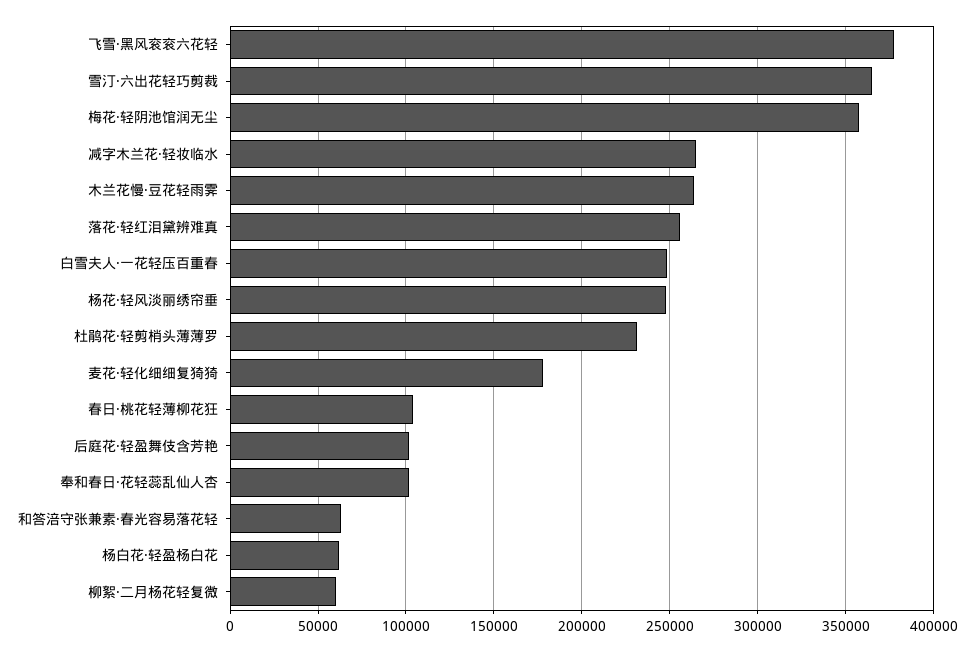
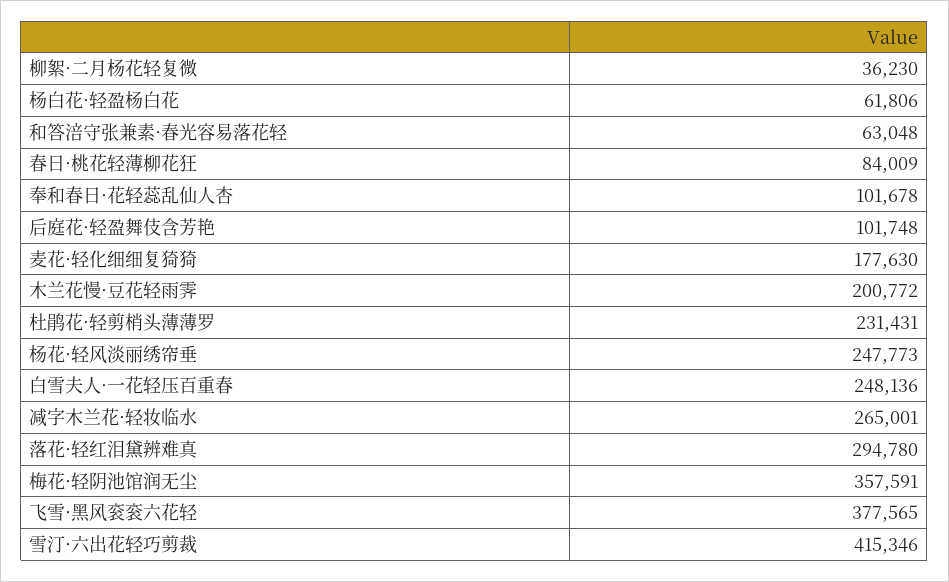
  {
    "飞雪·黑风衮衮六花轻": 377565,
-   "雪汀·六出花轻巧剪裁": 365000,
+   "雪汀·六出花轻巧剪裁": 415346,
    "梅花·轻阴池馆润无尘": 357591,
    "减字木兰花·轻妆临水": 265001,
-   "木兰花慢·豆花轻雨霁": 265000,
+   "木兰花慢·豆花轻雨霁": 200772,
-   "落花·轻红泪黛辨难真": 255000,
+   "落花·轻红泪黛辨难真": 294780,
    "白雪夫人·一花轻压百重春": 248136,
    "杨花·轻风淡丽绣帘垂": 247773,
    "杜鹃花·轻剪梢头薄薄罗": 231431,
    "麦花·轻化细细复猗猗": 177630,
-   "春日·桃花轻薄柳花狂": 105000,
+   "春日·桃花轻薄柳花狂": 84009,
    "后庭花·轻盈舞伎含芳艳": 101748,
    "奉和春日·花轻蕊乱仙人杏": 101678,
    "和答涪守张兼素·春光容易落花轻": 63048,
    "杨白花·轻盈杨白花": 61806,
-   "柳絮·二月杨花轻复微": 60000
+   "柳絮·二月杨花轻复微": 36230
  }

